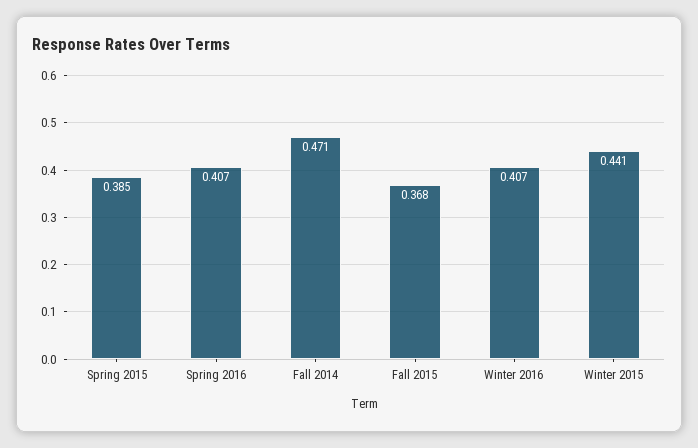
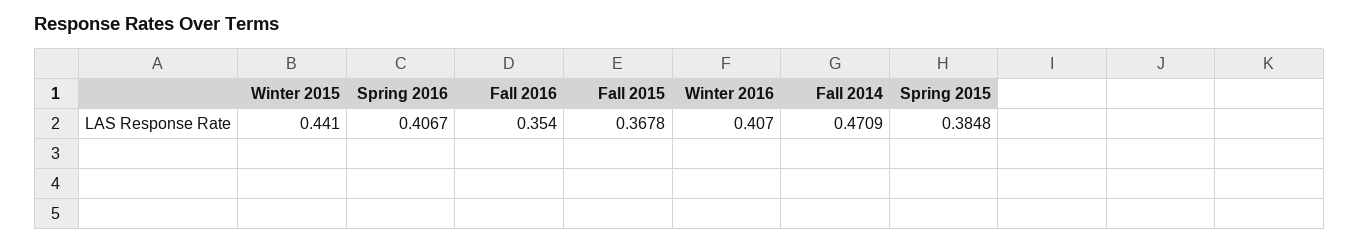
  {
    "Spring 2015": 0.3848,
    "Spring 2016": 0.4067,
    "Fall 2014": 0.4709,
    "Fall 2015": 0.3678,
    "Winter 2016": 0.407,
-   "Winter 2015": 0.441
+   "Winter 2015": 0.441,
+   "Fall 2016": 0.354
  }

